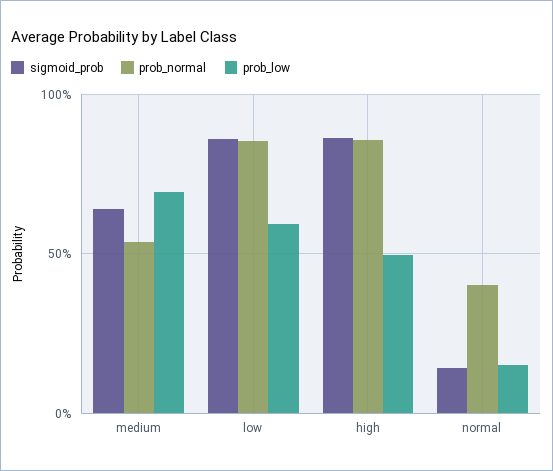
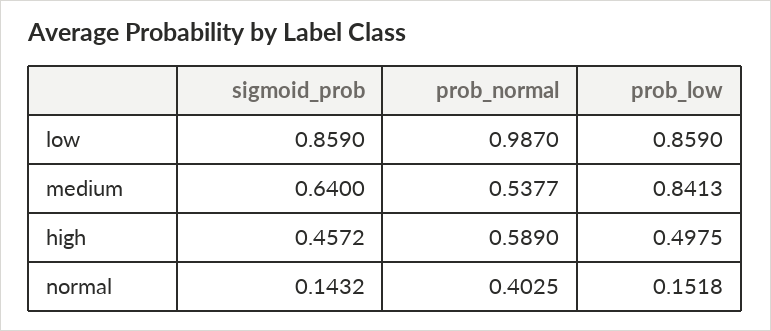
  {
    "sigmoid_prob": {
      "medium": 0.64,
      "low": 0.859,
-     "high": 0.85,
+     "high": 0.4572,
      "normal": 0.1432
    },
    "prob_normal": {
      "medium": 0.5377,
-     "low": 0.85,
+     "low": 0.987,
-     "high": 0.85,
+     "high": 0.589,
      "normal": 0.4025
    },
    "prob_low": {
-     "medium": 0.7,
+     "medium": 0.8413,
-     "low": 0.6,
+     "low": 0.859,
      "high": 0.4975,
      "normal": 0.1518
    }
  }

